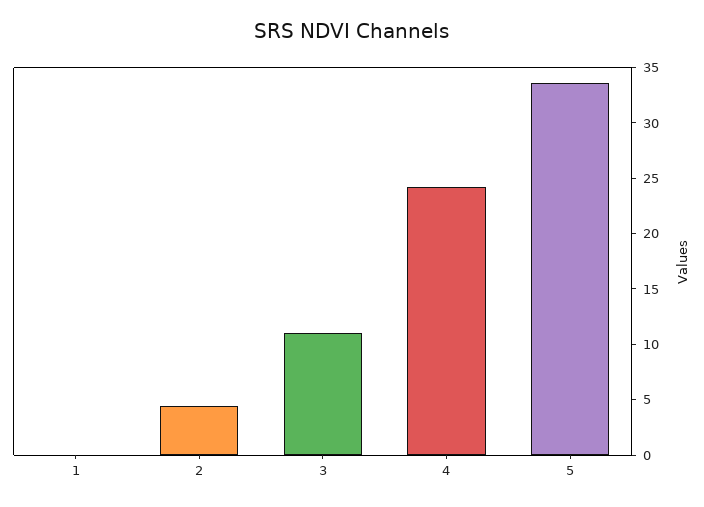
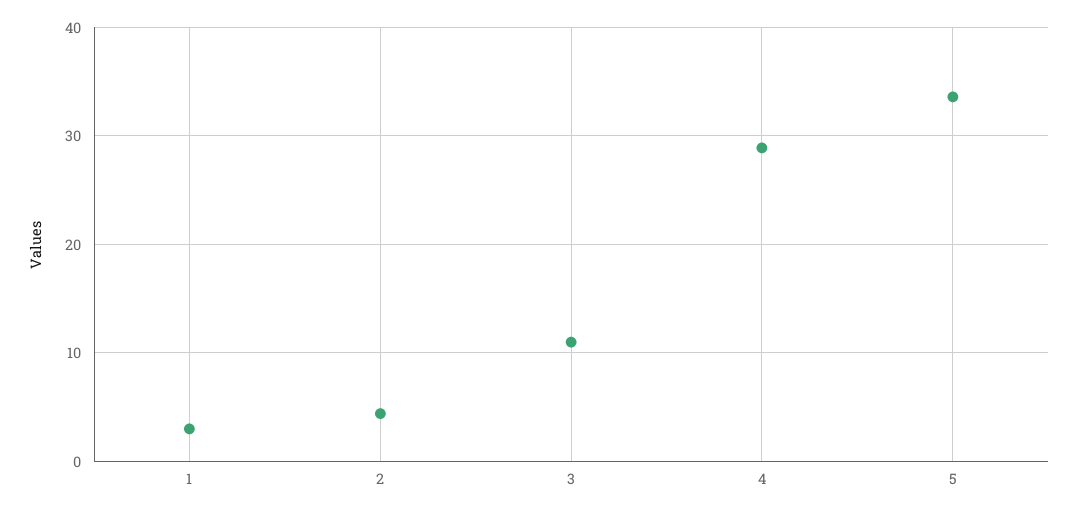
  {
-   "1": 0,
+   "1": 3,
    "2": 4,
    "3": 11,
-   "4": 24,
+   "4": 29,
    "5": 34
  }

